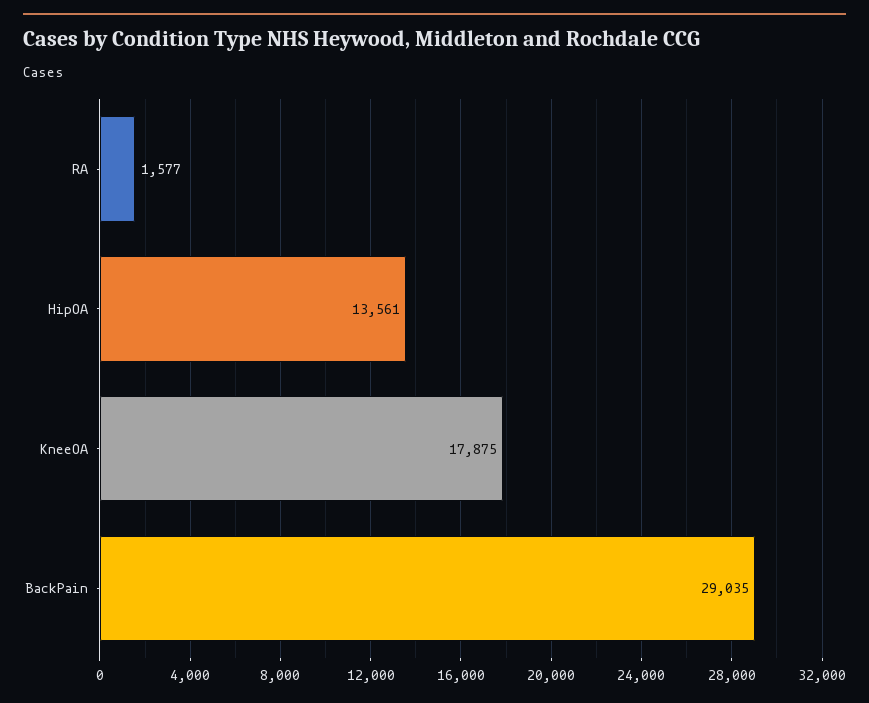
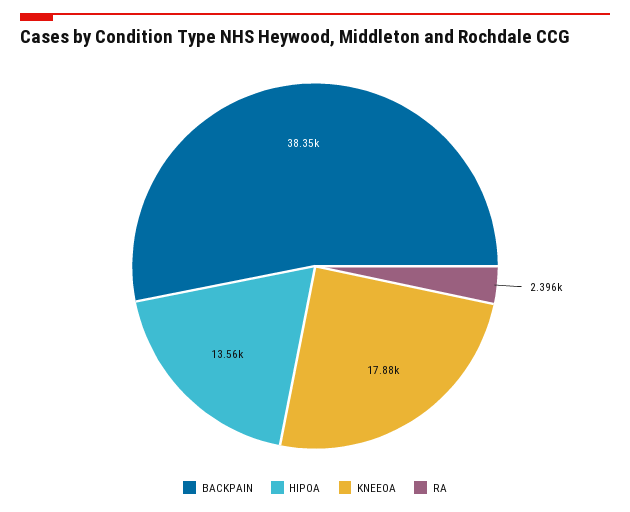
  {
-   "RA": 1577,
+   "RA": 2396,
    "HipOA": 13561,
    "KneeOA": 17875,
-   "BackPain": 29035
+   "BackPain": 38350
  }

